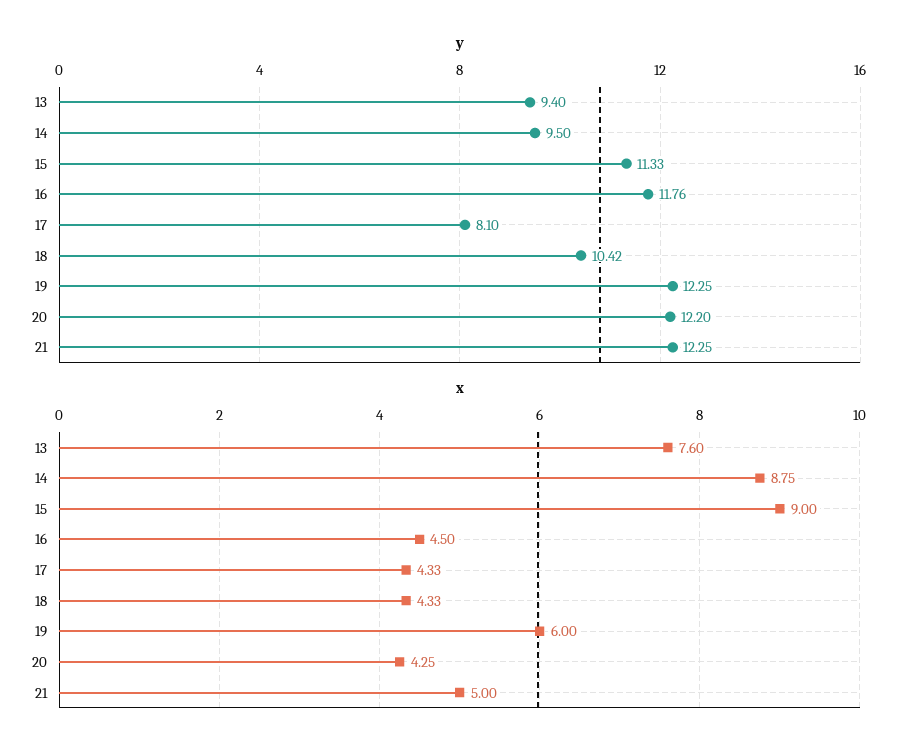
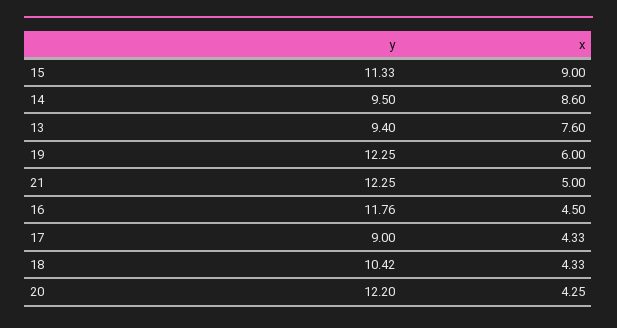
  {
    "y": {
      "13": 9.4,
      "14": 9.5,
      "15": 11.33,
      "16": 11.76,
-     "17": 8.1,
+     "17": 9,
      "18": 10.42,
      "19": 12.25,
      "20": 12.2,
      "21": 12.25
    },
    "x": {
      "13": 7.6,
-     "14": 8.75,
+     "14": 8.6,
      "15": 9,
      "16": 4.5,
      "17": 4.33,
      "18": 4.33,
      "19": 6,
      "20": 4.25,
      "21": 5
    }
  }

